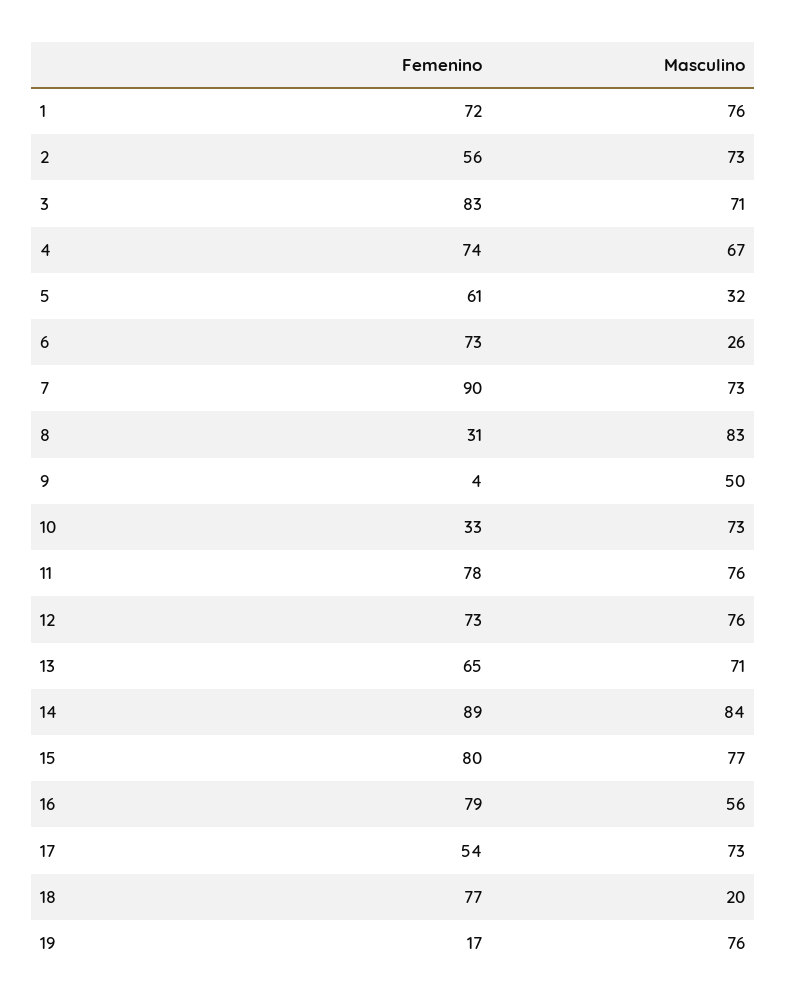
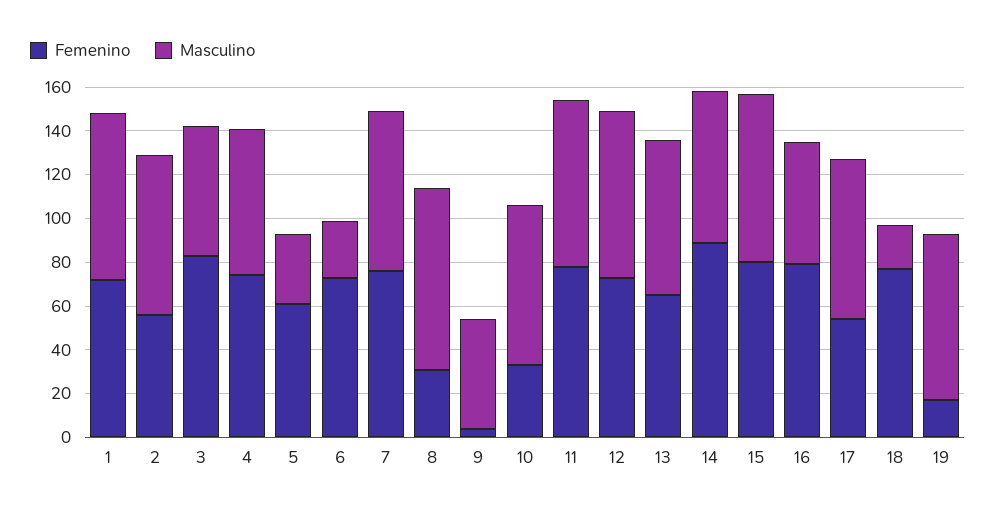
  {
    "Femenino": {
      "1": 72,
      "2": 56,
      "3": 83,
      "4": 74,
      "5": 61,
      "6": 73,
-     "7": 90,
+     "7": 75,
      "8": 31,
      "9": 4,
      "10": 33,
      "11": 78,
      "12": 73,
      "13": 65,
      "14": 89,
      "15": 80,
      "16": 79,
      "17": 54,
      "18": 77,
      "19": 17
    },
    "Masculino": {
      "1": 76,
      "2": 73,
-     "3": 71,
+     "3": 60,
      "4": 67,
      "5": 32,
      "6": 26,
      "7": 73,
      "8": 83,
      "9": 50,
      "10": 73,
      "11": 76,
      "12": 76,
      "13": 71,
-     "14": 84,
+     "14": 70,
      "15": 77,
      "16": 56,
      "17": 73,
      "18": 20,
      "19": 76
    }
  }

